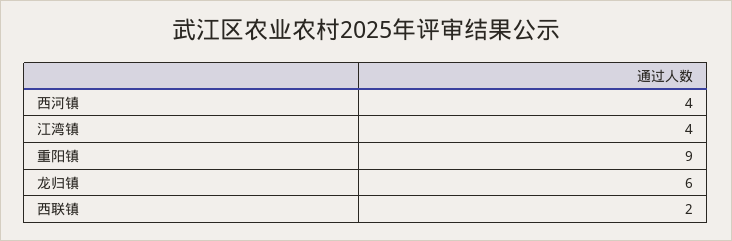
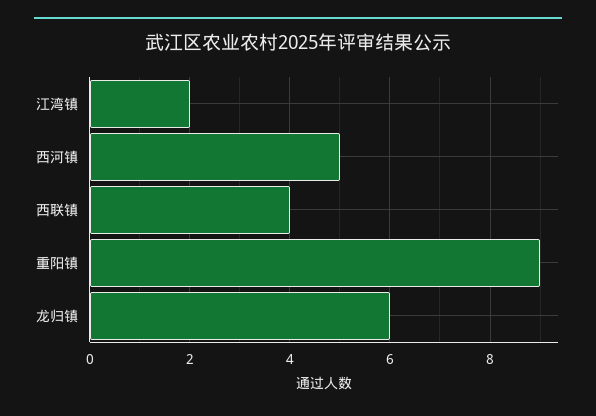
  {
-   "西河镇": 4,
+   "西河镇": 5,
-   "江湾镇": 4,
+   "江湾镇": 2,
    "重阳镇": 9,
    "龙归镇": 6,
-   "西联镇": 2
+   "西联镇": 4
  }

